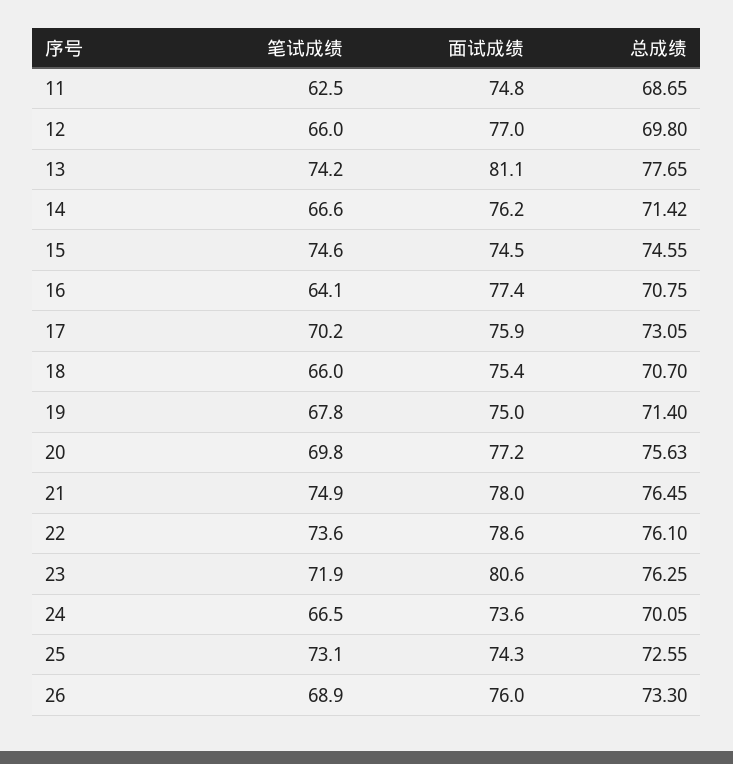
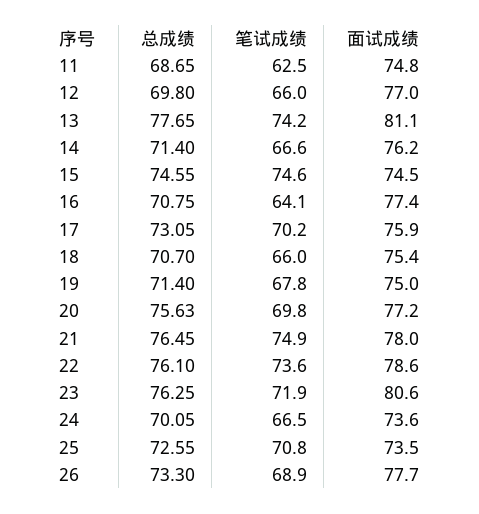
  {
    "笔试成绩": {
      "11": 62.5,
      "12": 66,
      "13": 74.2,
      "14": 66.6,
      "15": 74.6,
      "16": 64.1,
      "17": 70.2,
      "18": 66,
      "19": 67.8,
      "20": 69.8,
      "21": 74.9,
      "22": 73.6,
      "23": 71.9,
      "24": 66.5,
-     "25": 73.1,
+     "25": 70.8,
      "26": 68.9
    },
    "面试成绩": {
      "11": 74.8,
      "12": 77,
      "13": 81.1,
      "14": 76.2,
      "15": 74.5,
      "16": 77.4,
      "17": 75.9,
      "18": 75.4,
      "19": 75,
      "20": 77.2,
      "21": 78,
      "22": 78.6,
      "23": 80.6,
      "24": 73.6,
-     "25": 74.3,
+     "25": 73.5,
-     "26": 76
+     "26": 77.7
    },
    "总成绩": {
      "11": 68.65,
      "12": 69.8,
      "13": 77.65,
-     "14": 71.42,
+     "14": 71.4,
      "15": 74.55,
      "16": 70.75,
      "17": 73.05,
      "18": 70.7,
      "19": 71.4,
      "20": 75.63,
      "21": 76.45,
      "22": 76.1,
      "23": 76.25,
      "24": 70.05,
      "25": 72.55,
      "26": 73.3
    }
  }

